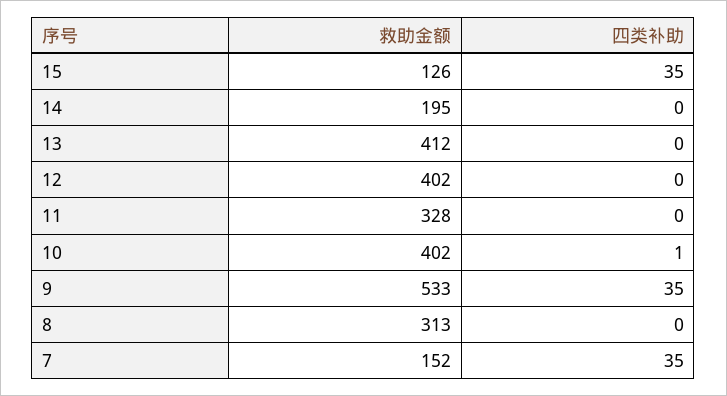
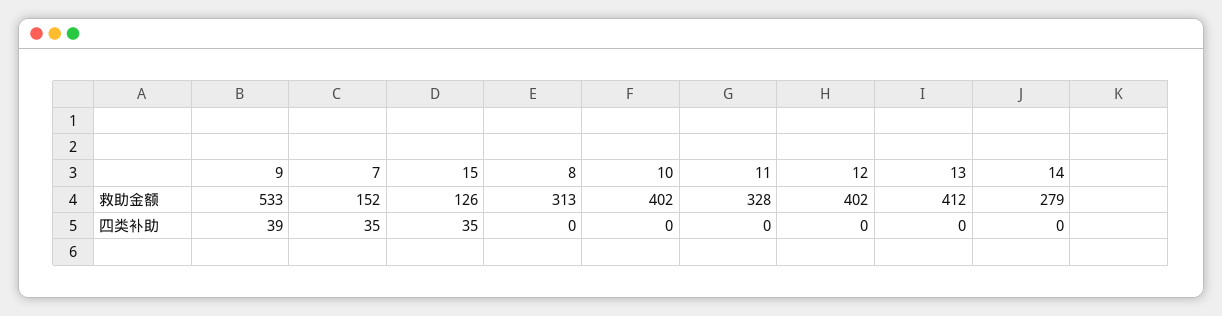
  {
    "救助金额": {
      "15": 126,
-     "14": 195,
+     "14": 279,
      "13": 412,
      "12": 402,
      "11": 328,
      "10": 402,
      "9": 533,
      "8": 313,
      "7": 152
    },
    "四类补助": {
      "15": 35,
      "14": 0,
      "13": 0,
      "12": 0,
      "11": 0,
-     "10": 1,
+     "10": 0,
-     "9": 35,
+     "9": 39,
      "8": 0,
      "7": 35
    }
  }

